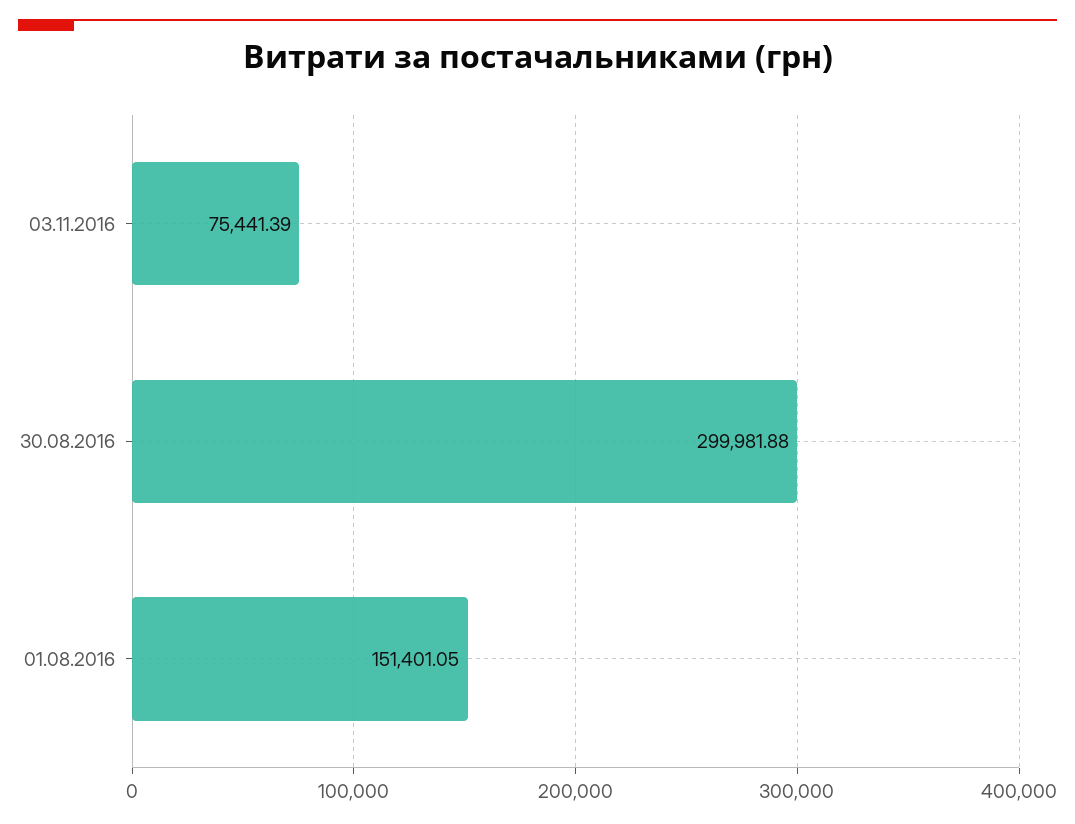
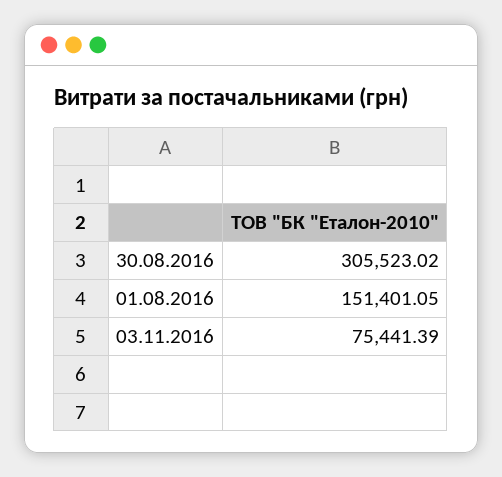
  {
    "03.11.2016": 75441.39,
-   "30.08.2016": 299981.88,
+   "30.08.2016": 305523.02,
    "01.08.2016": 151401.05
  }

